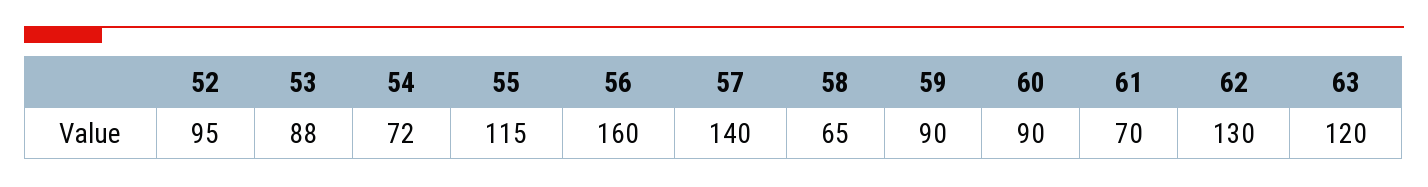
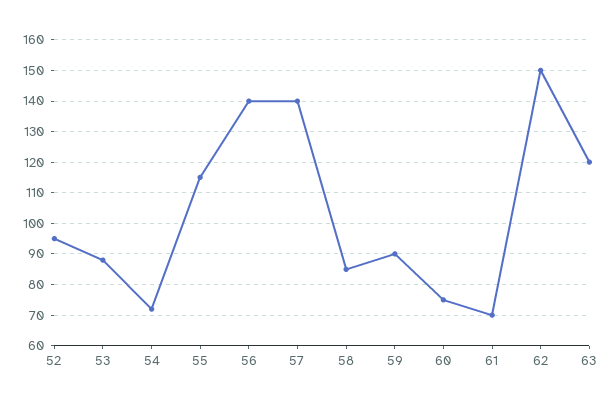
  {
    "52": 95,
    "53": 88,
    "54": 72,
    "55": 115,
-   "56": 160,
+   "56": 140,
    "57": 140,
-   "58": 65,
+   "58": 85,
    "59": 90,
-   "60": 90,
+   "60": 75,
    "61": 70,
-   "62": 130,
+   "62": 150,
    "63": 120
  }

